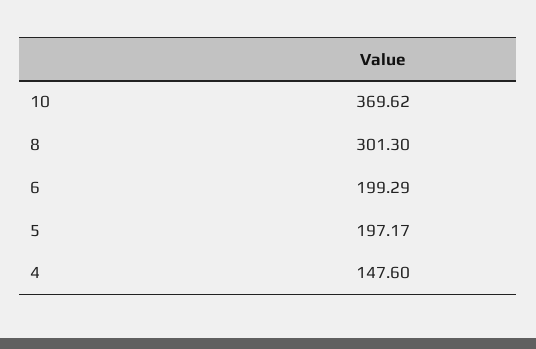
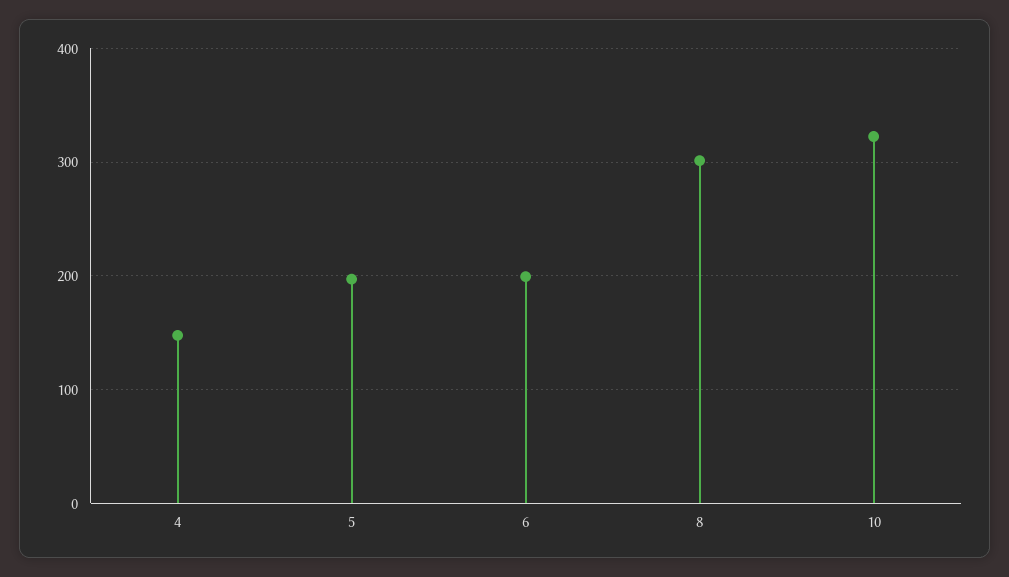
  {
-   "10": 369.62,
+   "10": 320,
    "8": 301.3,
    "6": 199.29,
    "5": 197.17,
    "4": 147.6
  }

